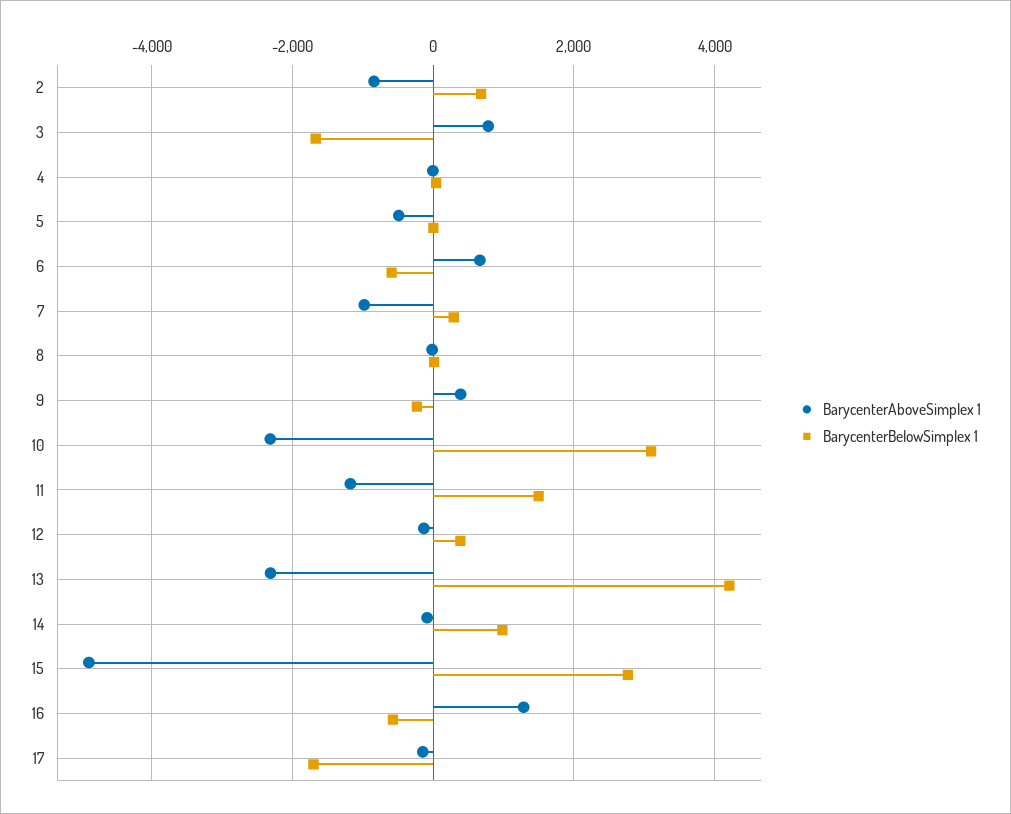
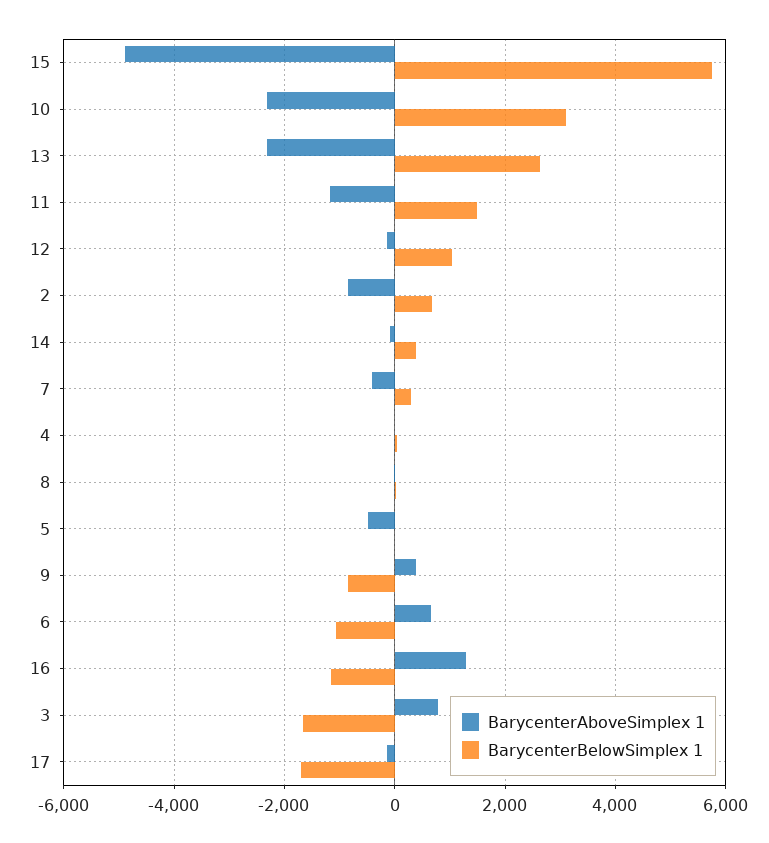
  {
    "BarycenterAboveSimplex 1": {
      "2": -800,
      "3": 800,
      "4": 0,
      "5": -400,
      "6": 600,
-     "7": -1000,
+     "7": -400,
      "8": 0,
      "9": 400,
      "10": -2400,
      "11": -1200,
      "12": -200,
      "13": -2400,
      "14": 0,
      "15": -4800,
      "16": 1200,
      "17": -200
    },
    "BarycenterBelowSimplex 1": {
      "2": 600,
      "3": -1600,
      "4": 0,
      "5": 0,
-     "6": -600,
+     "6": -1000,
      "7": 200,
      "8": 0,
-     "9": -200,
+     "9": -800,
      "10": 3000,
      "11": 1400,
-     "12": 400,
+     "12": 1000,
-     "13": 4200,
+     "13": 2600,
-     "14": 1000,
+     "14": 400,
-     "15": 2800,
+     "15": 5800,
-     "16": -600,
+     "16": -1200,
      "17": -1800
    }
  }

